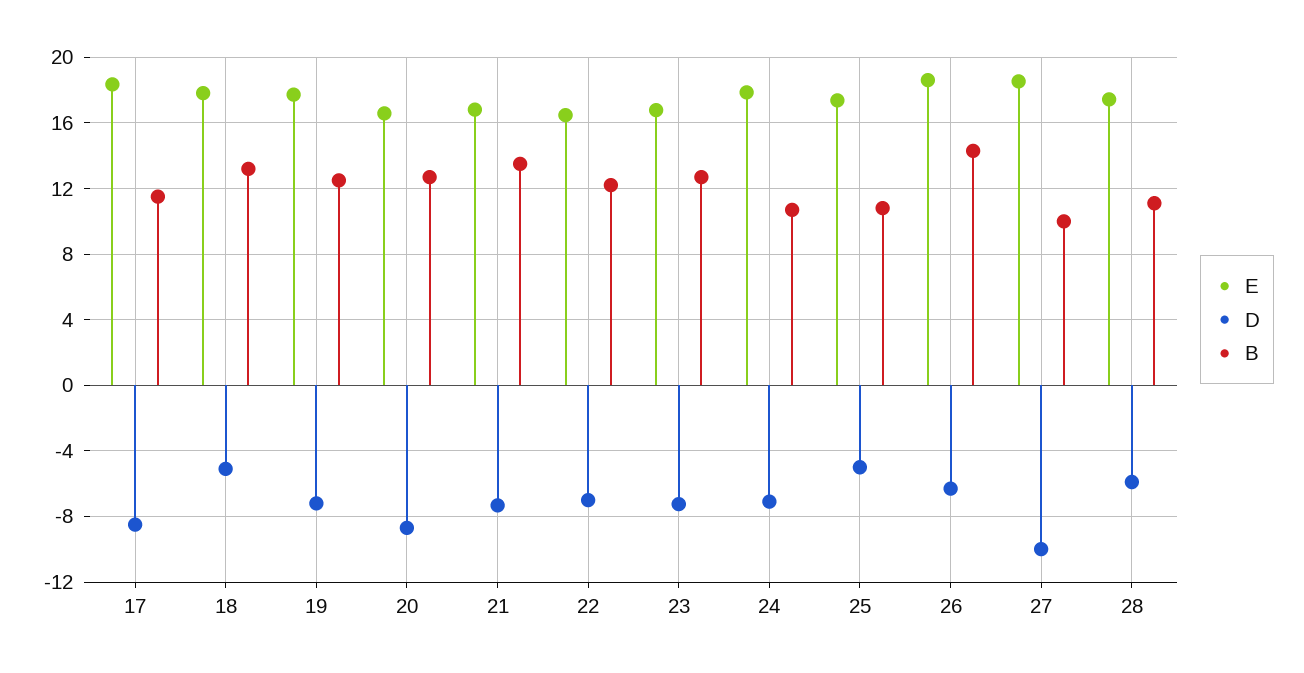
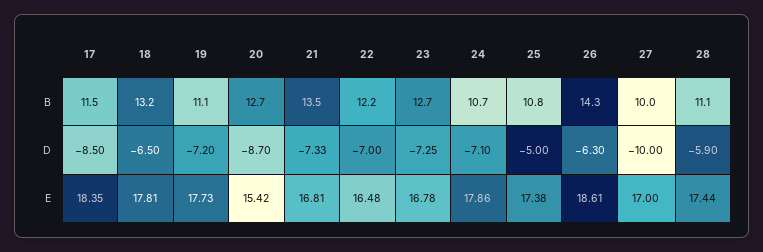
  {
    "E": {
      "17": 18.35,
      "18": 17.81,
      "19": 17.73,
-     "20": 16.5,
+     "20": 15.42,
      "21": 16.81,
      "22": 16.48,
      "23": 16.78,
      "24": 17.86,
      "25": 17.38,
      "26": 18.61,
-     "27": 18.5,
+     "27": 17,
      "28": 17.44
    },
    "D": {
      "17": -8.5,
-     "18": -5,
+     "18": -6.5,
      "19": -7.2,
      "20": -8.7,
      "21": -7.33,
      "22": -7,
      "23": -7.25,
      "24": -7.1,
      "25": -5,
      "26": -6.3,
      "27": -10,
      "28": -5.9
    },
    "B": {
      "17": 11.5,
      "18": 13.2,
-     "19": 12.5,
+     "19": 11.1,
      "20": 12.7,
      "21": 13.5,
      "22": 12.2,
      "23": 12.7,
      "24": 10.7,
      "25": 10.8,
      "26": 14.3,
      "27": 10,
      "28": 11.1
    }
  }

